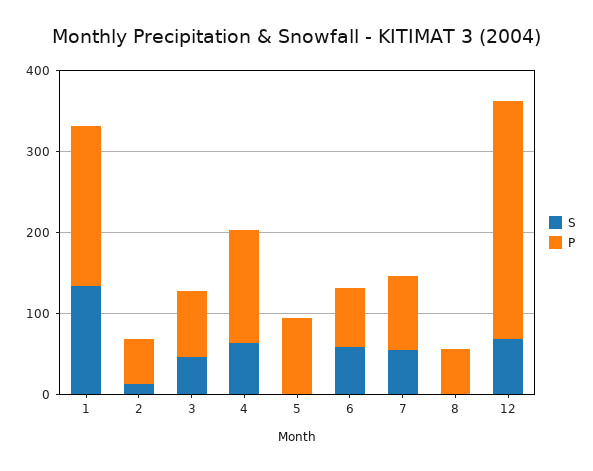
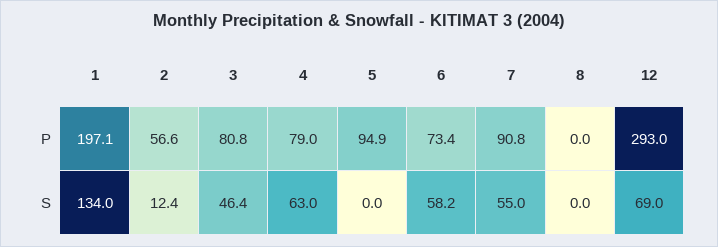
  {
    "S": {
      "1": 134,
      "2": 12.4,
      "3": 46.4,
      "4": 63,
      "5": 0,
      "6": 58.2,
      "7": 55,
      "8": 0,
      "12": 69
    },
    "P": {
      "1": 197.1,
      "2": 56.6,
      "3": 80.8,
-     "4": 140,
+     "4": 79,
      "5": 94.9,
      "6": 73.4,
      "7": 90.8,
-     "8": 60,
+     "8": 0,
      "12": 293
    }
  }

